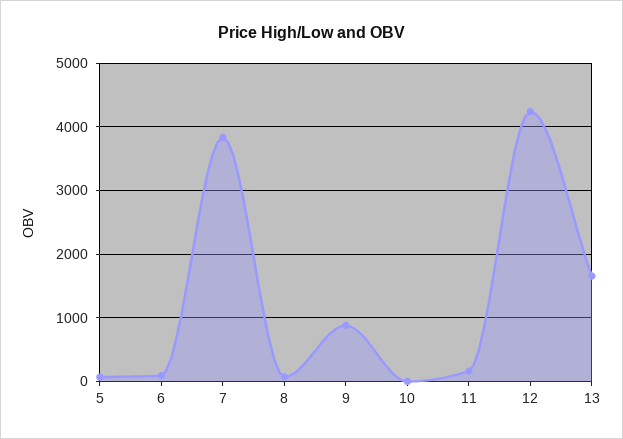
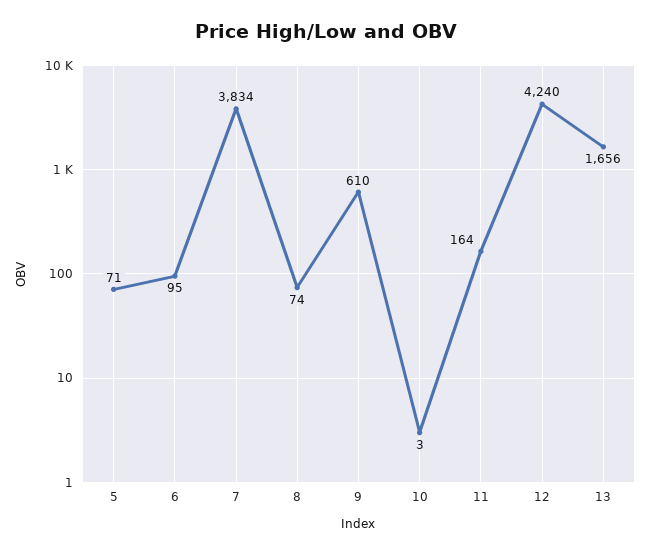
  {
    "5": 71,
    "6": 95,
    "7": 3834,
    "8": 74,
-   "9": 900,
+   "9": 610,
    "10": 3,
    "11": 164,
    "12": 4240,
    "13": 1656
  }

